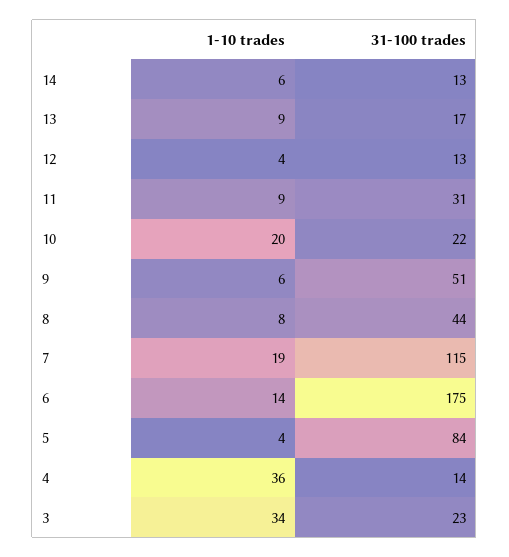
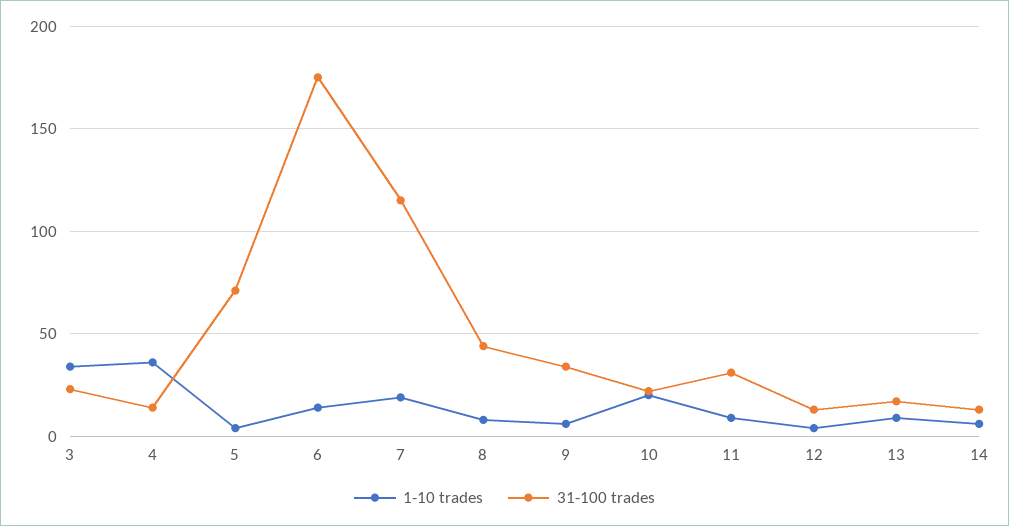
  {
    "1-10 trades": {
      "14": 6,
      "13": 9,
      "12": 4,
      "11": 9,
      "10": 20,
      "9": 6,
      "8": 8,
      "7": 19,
      "6": 14,
      "5": 4,
      "4": 36,
      "3": 34
    },
    "31-100 trades": {
      "14": 13,
      "13": 17,
      "12": 13,
      "11": 31,
      "10": 22,
-     "9": 51,
+     "9": 35,
      "8": 44,
      "7": 115,
      "6": 175,
-     "5": 84,
+     "5": 70,
      "4": 14,
      "3": 23
    }
  }

